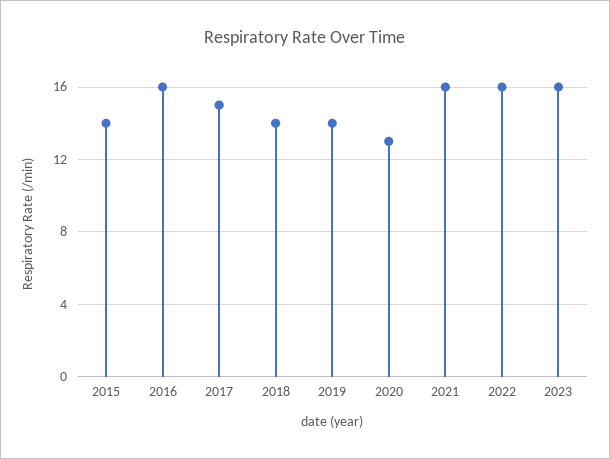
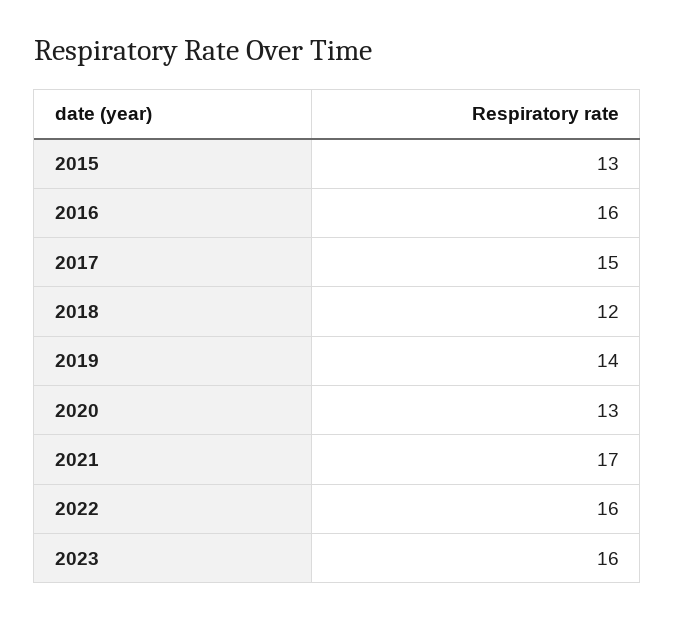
  {
-   "2015": 14,
+   "2015": 13,
    "2016": 16,
    "2017": 15,
-   "2018": 14,
+   "2018": 12,
    "2019": 14,
    "2020": 13,
-   "2021": 16,
+   "2021": 17,
    "2022": 16,
    "2023": 16
  }

